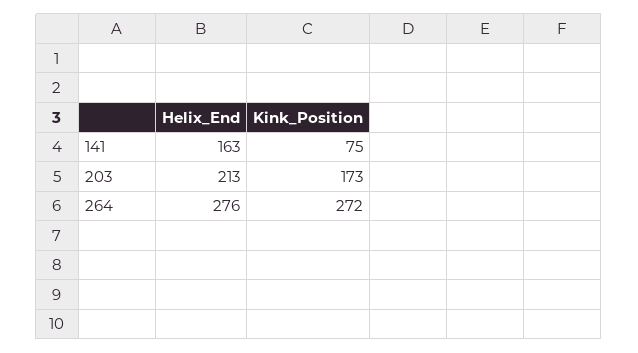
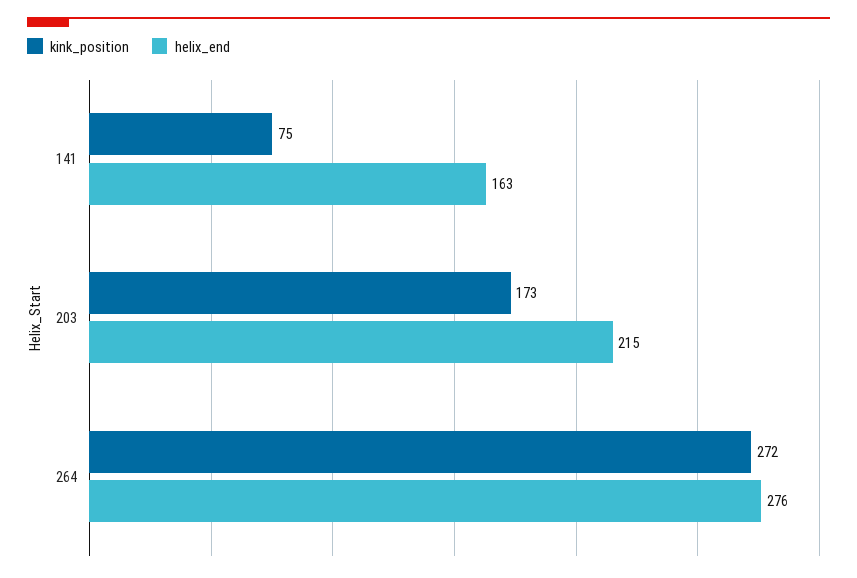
  {
    "Helix_End": {
      "141": 163,
-     "203": 213,
+     "203": 215,
      "264": 276
    },
    "Kink_Position": {
      "141": 75,
      "203": 173,
      "264": 272
    }
  }

